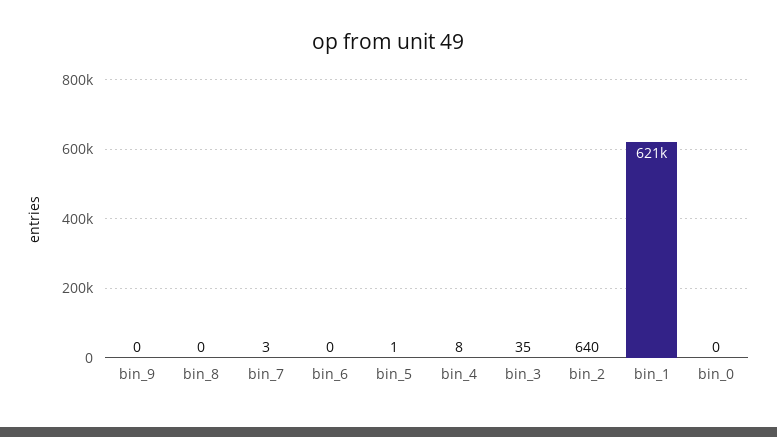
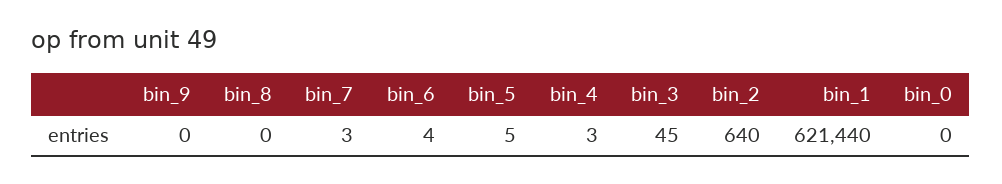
  {
    "bin_9": 0,
    "bin_8": 0,
    "bin_7": 3,
-   "bin_6": 0,
+   "bin_6": 4,
-   "bin_5": 1,
+   "bin_5": 5,
-   "bin_4": 8,
+   "bin_4": 3,
-   "bin_3": 35,
+   "bin_3": 45,
    "bin_2": 640,
    "bin_1": 621440,
    "bin_0": 0
  }

